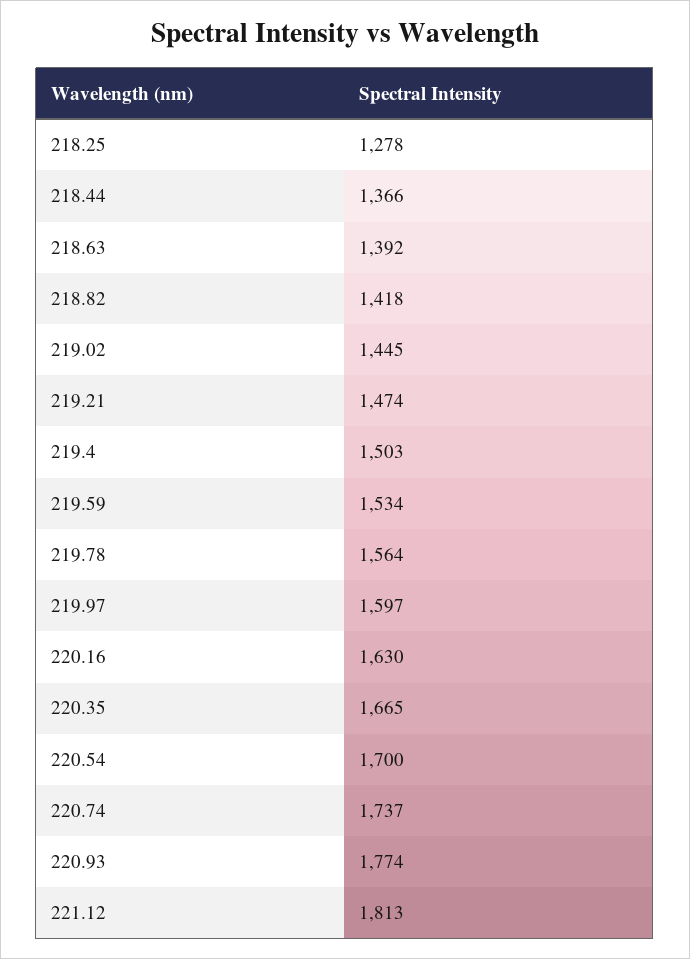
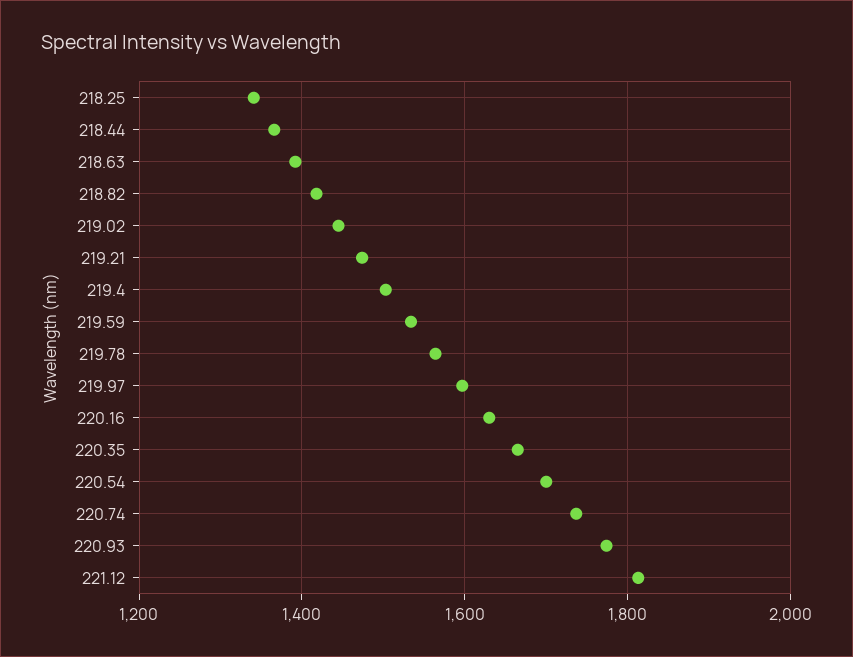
  {
-   "218.25": 1278,
+   "218.25": 1340,
    "218.44": 1366,
    "218.63": 1392,
    "218.82": 1418,
    "219.02": 1445,
    "219.21": 1474,
    "219.4": 1503,
    "219.59": 1534,
    "219.78": 1564,
    "219.97": 1597,
    "220.16": 1630,
    "220.35": 1665,
    "220.54": 1700,
    "220.74": 1737,
    "220.93": 1774,
    "221.12": 1813
  }

